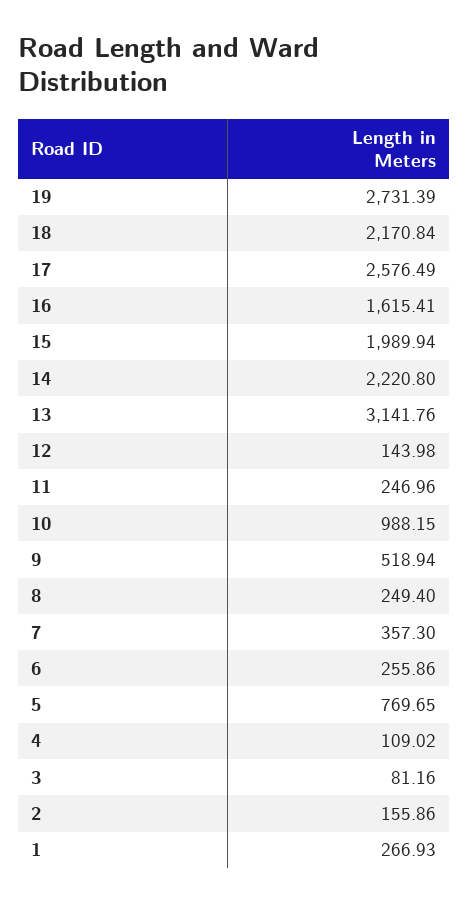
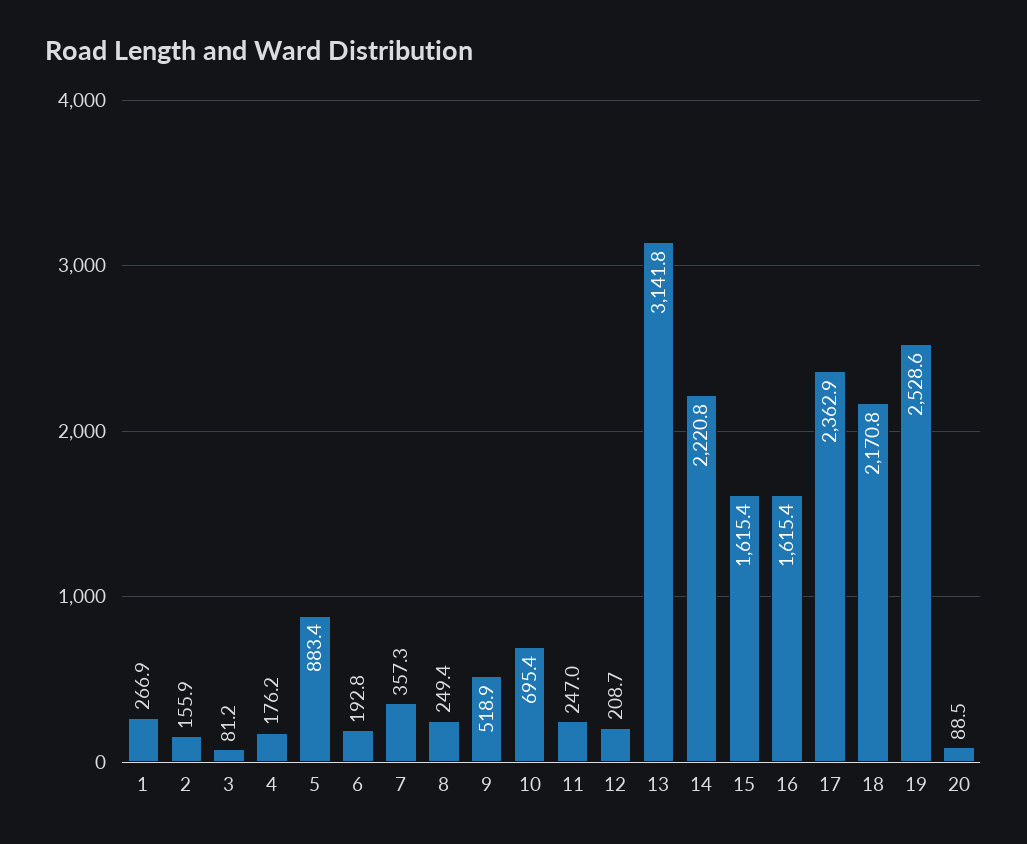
  {
-   "19": 2731.39,
+   "19": 2528.6,
    "18": 2170.84,
-   "17": 2576.49,
+   "17": 2362.9,
    "16": 1615.41,
-   "15": 1989.94,
+   "15": 1615.4,
    "14": 2220.8,
    "13": 3141.76,
-   "12": 143.98,
+   "12": 208.7,
    "11": 246.96,
-   "10": 988.15,
+   "10": 695.4,
    "9": 518.94,
    "8": 249.4,
    "7": 357.3,
-   "6": 255.86,
+   "6": 192.8,
-   "5": 769.65,
+   "5": 883.4,
-   "4": 109.02,
+   "4": 176.2,
    "3": 81.16,
    "2": 155.86,
-   "1": 266.93
+   "1": 266.93,
+   "20": 88.5
  }

